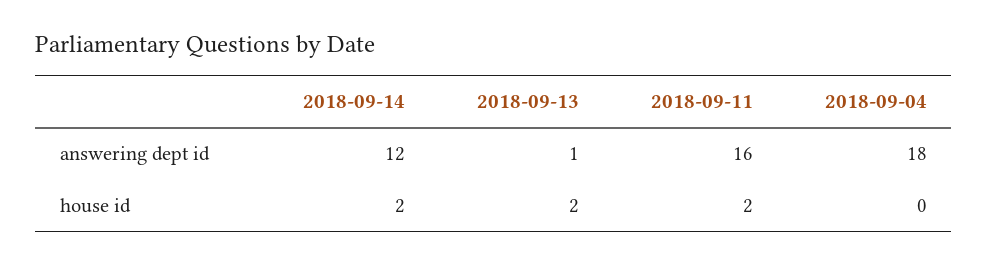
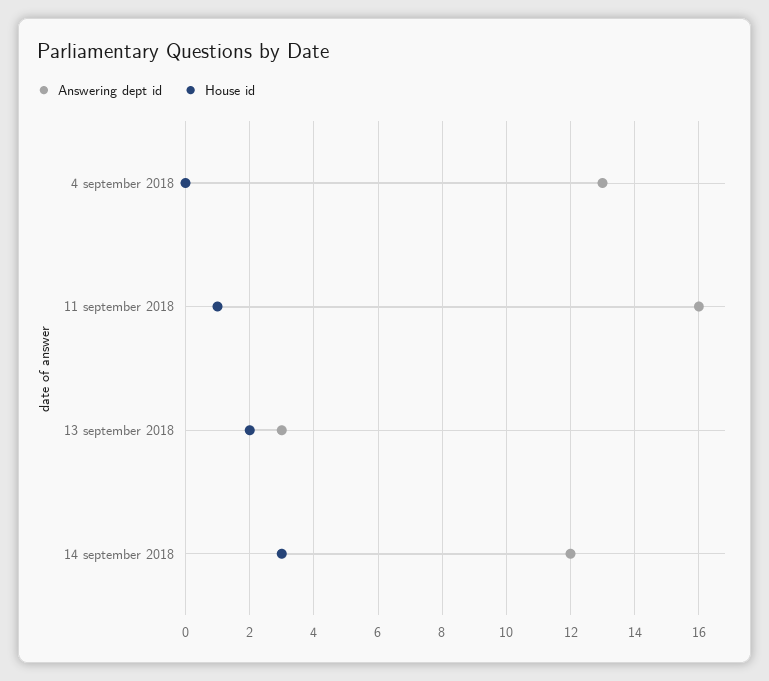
  {
    "answering dept id": {
      "2018-09-14": 12,
-     "2018-09-13": 1,
+     "2018-09-13": 3,
      "2018-09-11": 16,
-     "2018-09-04": 18
+     "2018-09-04": 13
    },
    "house id": {
-     "2018-09-14": 2,
+     "2018-09-14": 3,
      "2018-09-13": 2,
-     "2018-09-11": 2,
+     "2018-09-11": 1,
      "2018-09-04": 0
    }
  }

